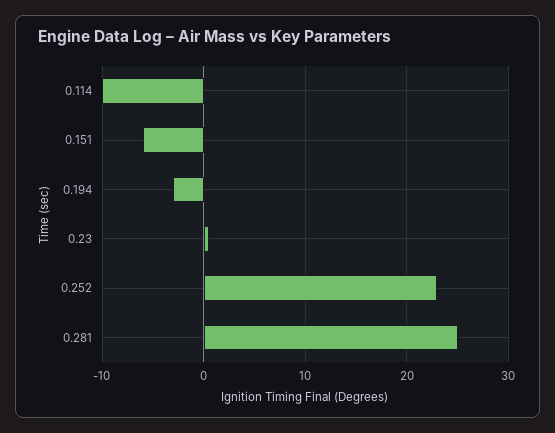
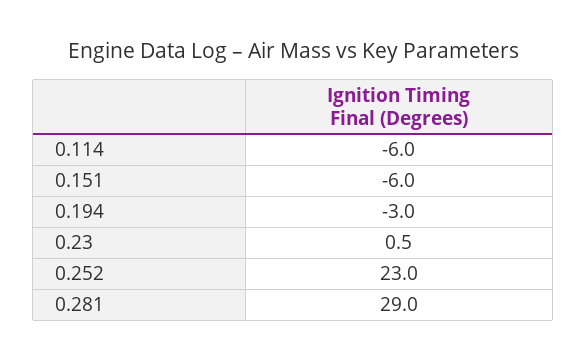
  {
-   "0.114": -10,
+   "0.114": -6,
    "0.151": -6,
    "0.194": -3,
    "0.23": 0.5,
    "0.252": 23,
-   "0.281": 25
+   "0.281": 29
  }

